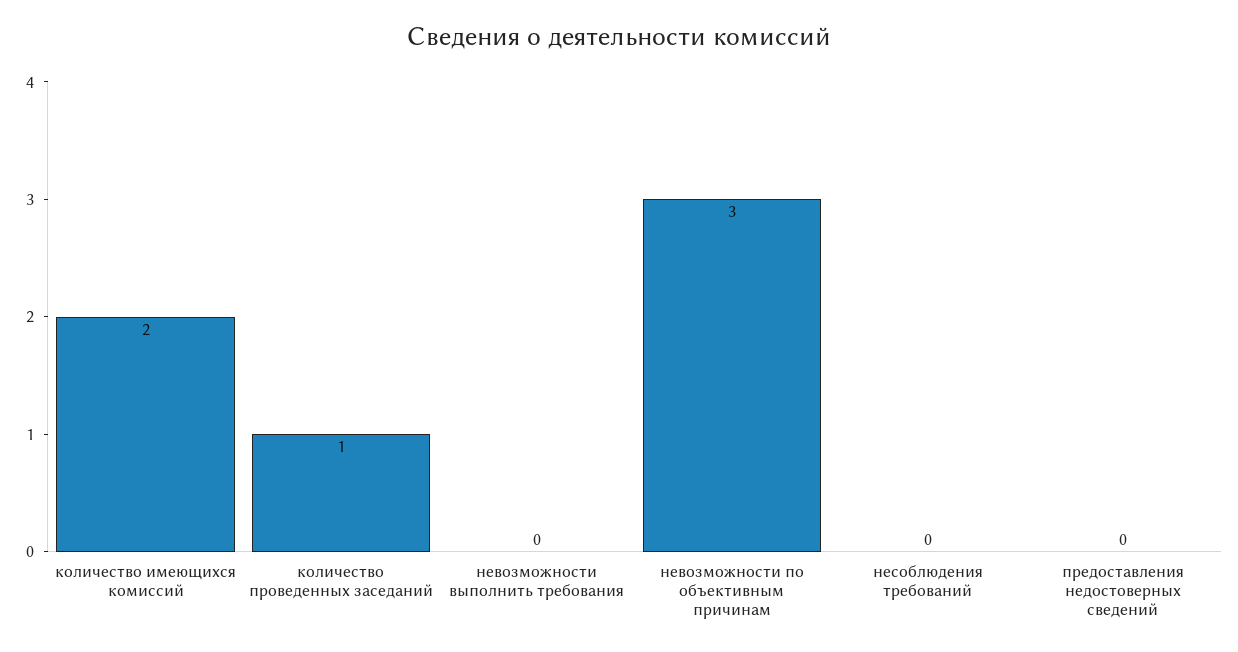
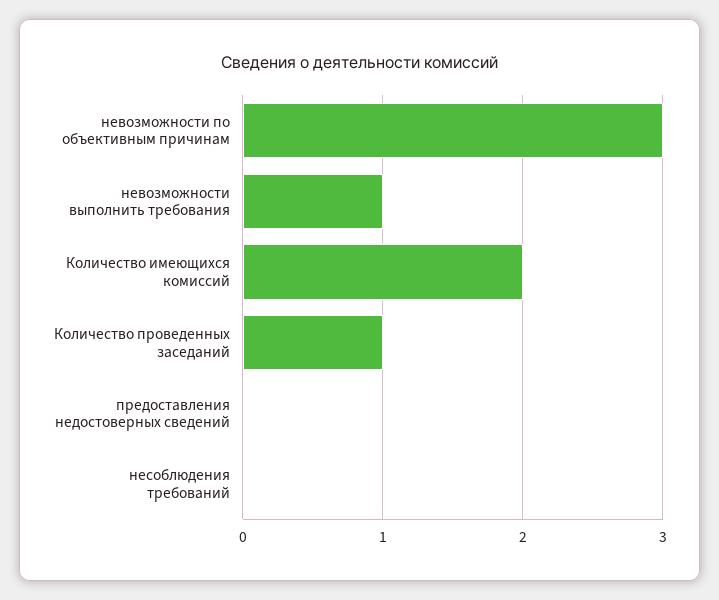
  {
    "количество имеющихся комиссий": 2,
    "количество проведенных заседаний": 1,
-   "невозможности выполнить требования": 0,
+   "невозможности выполнить требования": 1,
    "невозможности по объективным причинам": 3,
    "несоблюдения требований": 0,
    "предоставления недостоверных сведений": 0
  }

